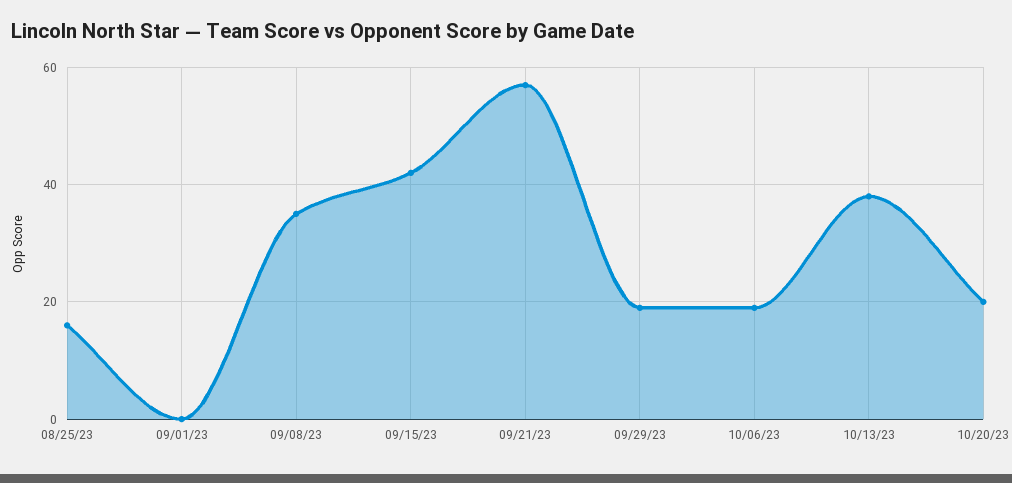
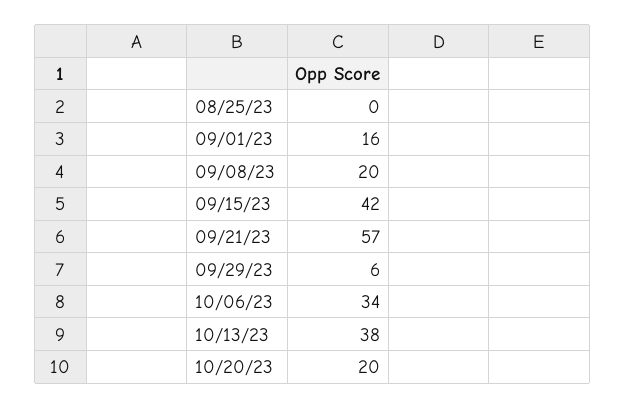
  {
-   "08/25/23": 15,
+   "08/25/23": 0,
-   "09/01/23": 0,
+   "09/01/23": 16,
-   "09/08/23": 35,
+   "09/08/23": 20,
    "09/15/23": 42,
    "09/21/23": 57,
-   "09/29/23": 20,
+   "09/29/23": 6,
-   "10/06/23": 20,
+   "10/06/23": 34,
    "10/13/23": 38,
    "10/20/23": 20
  }

